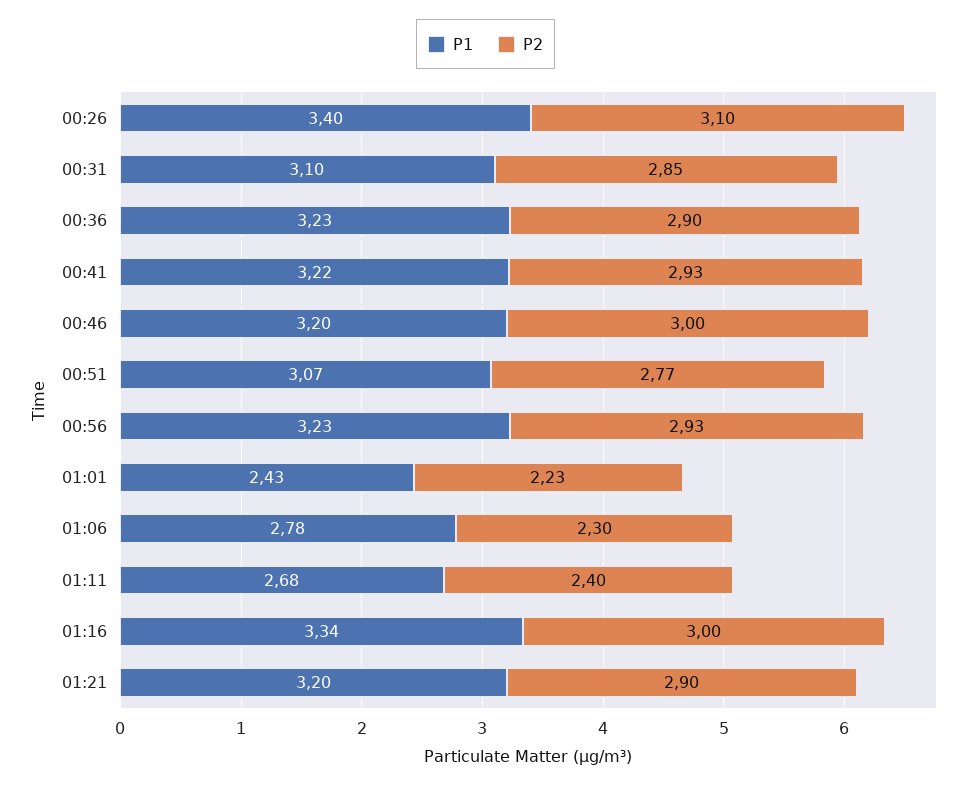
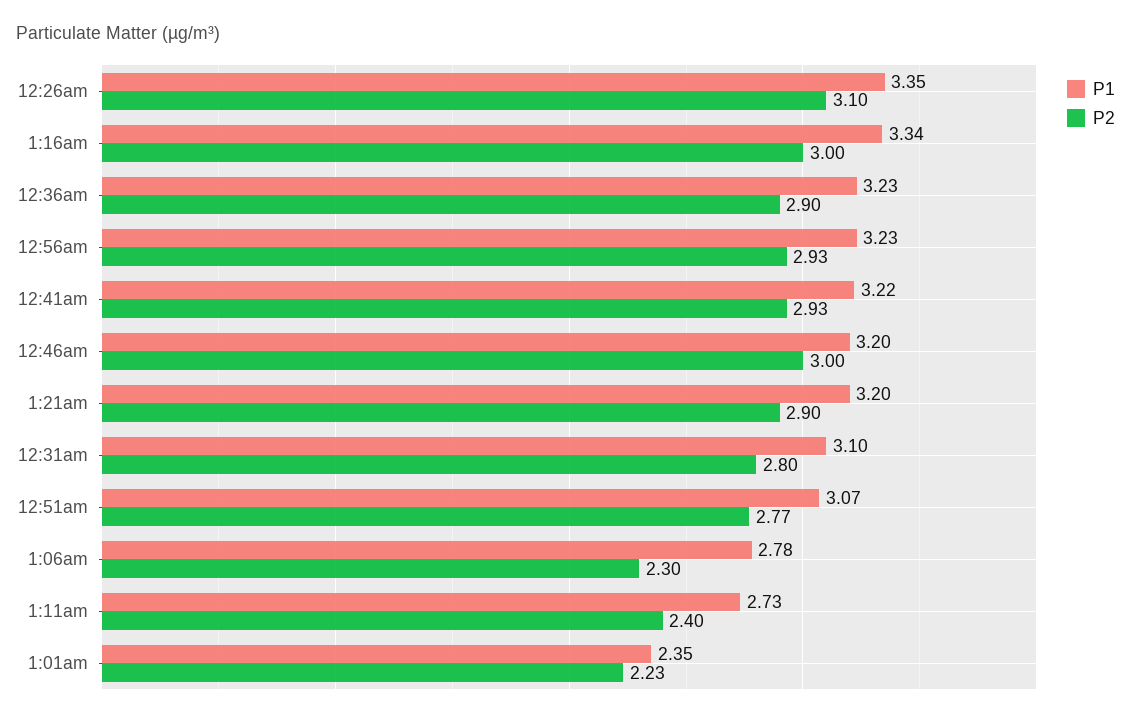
  {
    "P1": {
-     "00:26": 3.4,
+     "00:26": 3.35,
      "00:31": 3.1,
      "00:36": 3.23,
      "00:41": 3.22,
      "00:46": 3.2,
      "00:51": 3.07,
      "00:56": 3.23,
-     "01:01": 2.43,
+     "01:01": 2.35,
      "01:06": 2.78,
-     "01:11": 2.68,
+     "01:11": 2.73,
      "01:16": 3.34,
      "01:21": 3.2
    },
    "P2": {
      "00:26": 3.1,
-     "00:31": 2.85,
+     "00:31": 2.8,
      "00:36": 2.9,
      "00:41": 2.93,
      "00:46": 3,
      "00:51": 2.77,
      "00:56": 2.93,
      "01:01": 2.23,
      "01:06": 2.3,
      "01:11": 2.4,
      "01:16": 3,
      "01:21": 2.9
    }
  }

